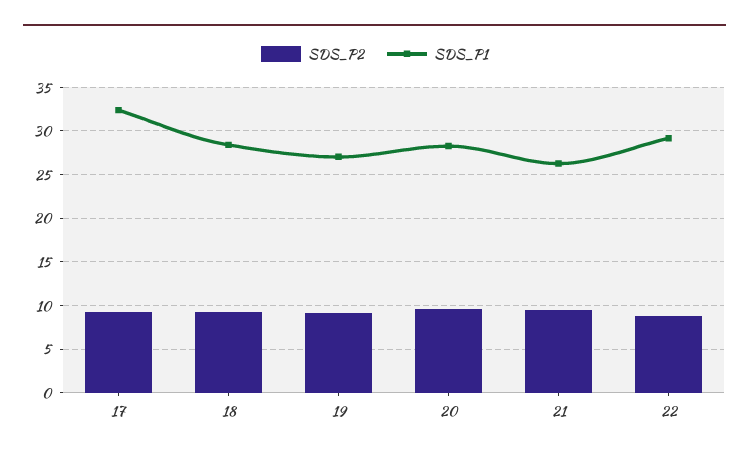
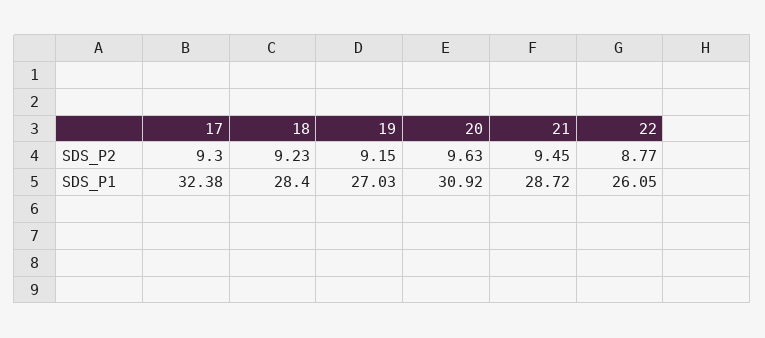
  {
    "SDS_P2": {
      "17": 9.3,
      "18": 9.23,
      "19": 9.15,
      "20": 9.63,
      "21": 9.45,
      "22": 8.77
    },
    "SDS_P1": {
      "17": 32.38,
      "18": 28.4,
      "19": 27.03,
-     "20": 28,
+     "20": 30.92,
-     "21": 26,
+     "21": 28.72,
-     "22": 29
+     "22": 26.05
    }
  }

